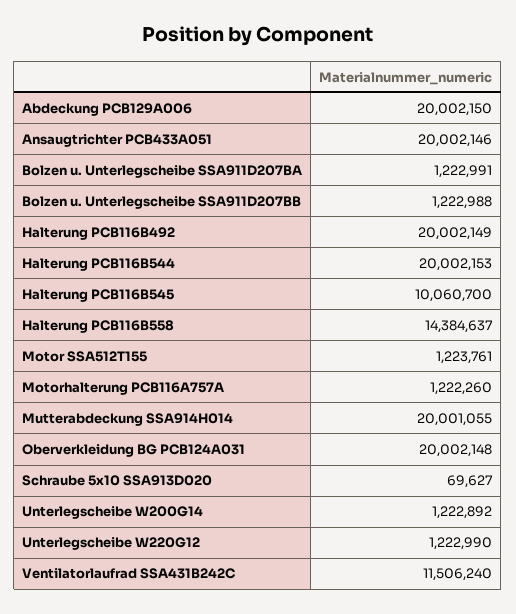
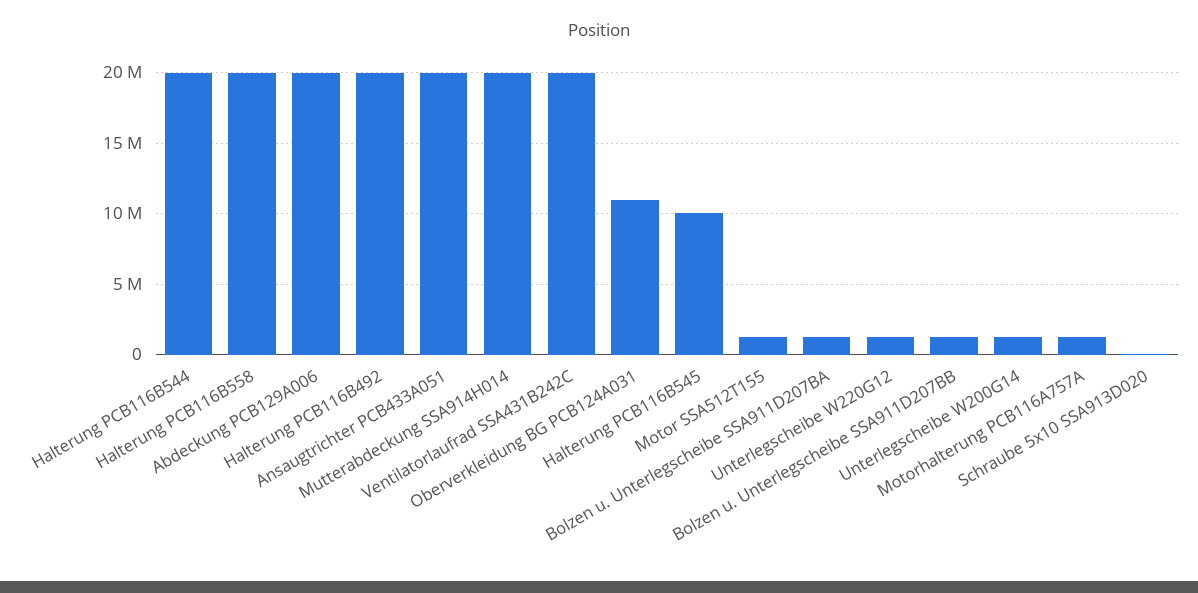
  {
    "Abdeckung PCB129A006": 20002150,
    "Ansaugtrichter PCB433A051": 20002146,
    "Bolzen u. Unterlegscheibe SSA911D207BA": 1222991,
    "Bolzen u. Unterlegscheibe SSA911D207BB": 1222988,
    "Halterung PCB116B492": 20002149,
    "Halterung PCB116B544": 20002153,
    "Halterung PCB116B545": 10060700,
-   "Halterung PCB116B558": 14384637,
+   "Halterung PCB116B558": 20000000,
    "Motor SSA512T155": 1223761,
    "Motorhalterung PCB116A757A": 1222260,
    "Mutterabdeckung SSA914H014": 20001055,
-   "Oberverkleidung BG PCB124A031": 20002148,
+   "Oberverkleidung BG PCB124A031": 11000000,
    "Schraube 5x10 SSA913D020": 69627,
    "Unterlegscheibe W200G14": 1222892,
    "Unterlegscheibe W220G12": 1222990,
-   "Ventilatorlaufrad SSA431B242C": 11506240
+   "Ventilatorlaufrad SSA431B242C": 20000000
  }

